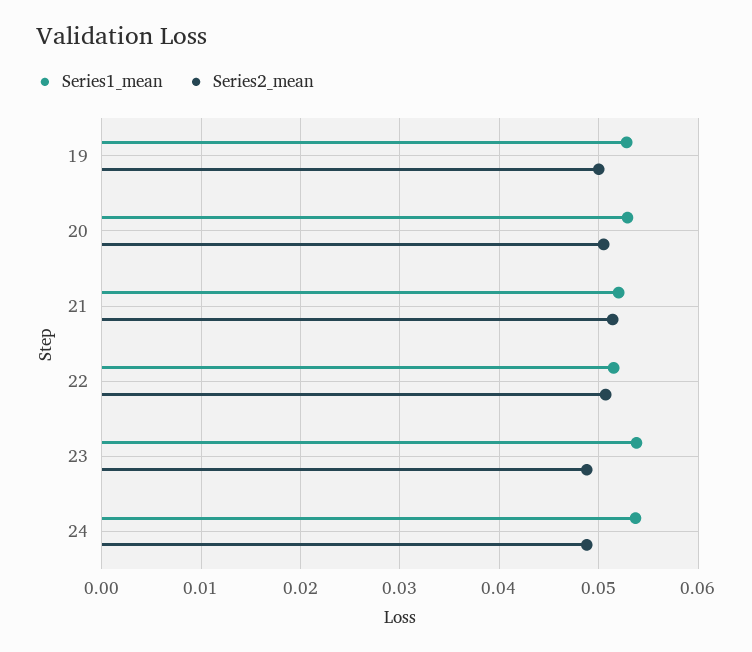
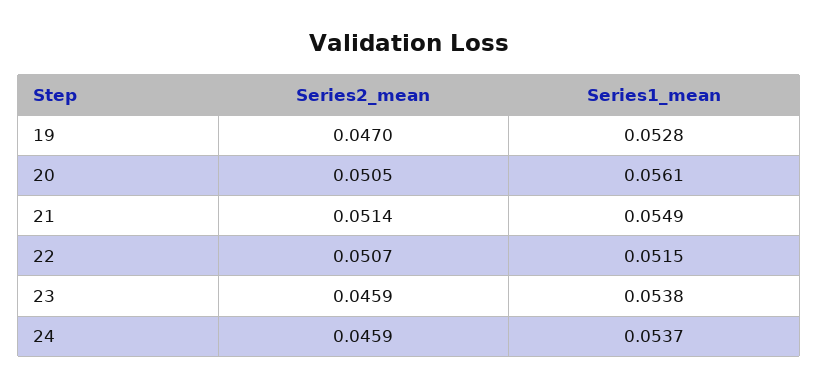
  {
    "Series1_mean": {
      "19": 0.0528,
-     "20": 0.053,
+     "20": 0.0561,
-     "21": 0.052,
+     "21": 0.0549,
      "22": 0.0515,
      "23": 0.0538,
      "24": 0.0537
    },
    "Series2_mean": {
-     "19": 0.05,
+     "19": 0.047,
      "20": 0.0505,
      "21": 0.0514,
      "22": 0.0507,
-     "23": 0.049,
+     "23": 0.0459,
-     "24": 0.049
+     "24": 0.0459
    }
  }

